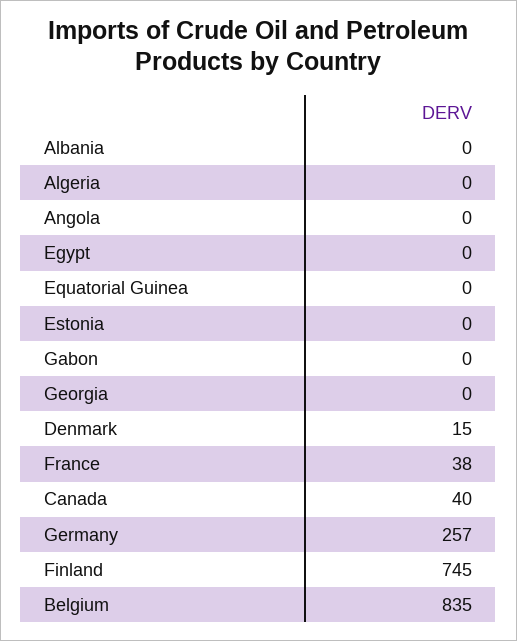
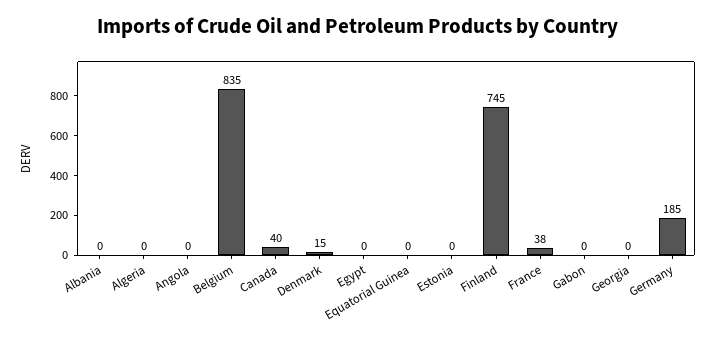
  {
    "Albania": 0,
    "Algeria": 0,
    "Angola": 0,
    "Egypt": 0,
    "Equatorial Guinea": 0,
    "Estonia": 0,
    "Gabon": 0,
    "Georgia": 0,
    "Denmark": 15,
    "France": 38,
    "Canada": 40,
-   "Germany": 257,
+   "Germany": 185,
    "Finland": 745,
    "Belgium": 835
  }

